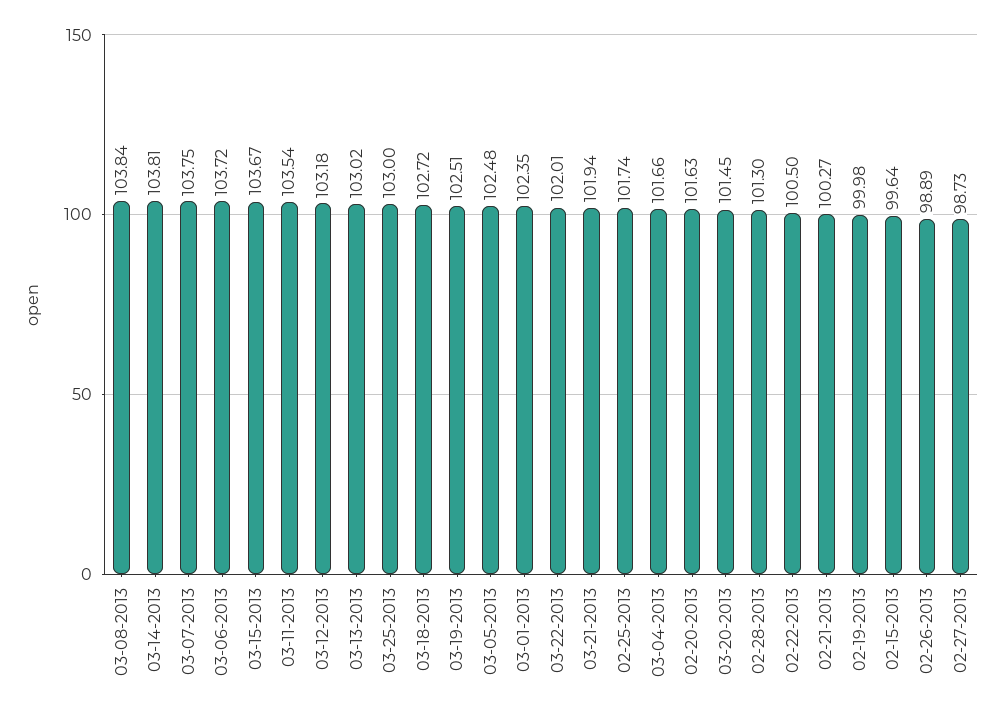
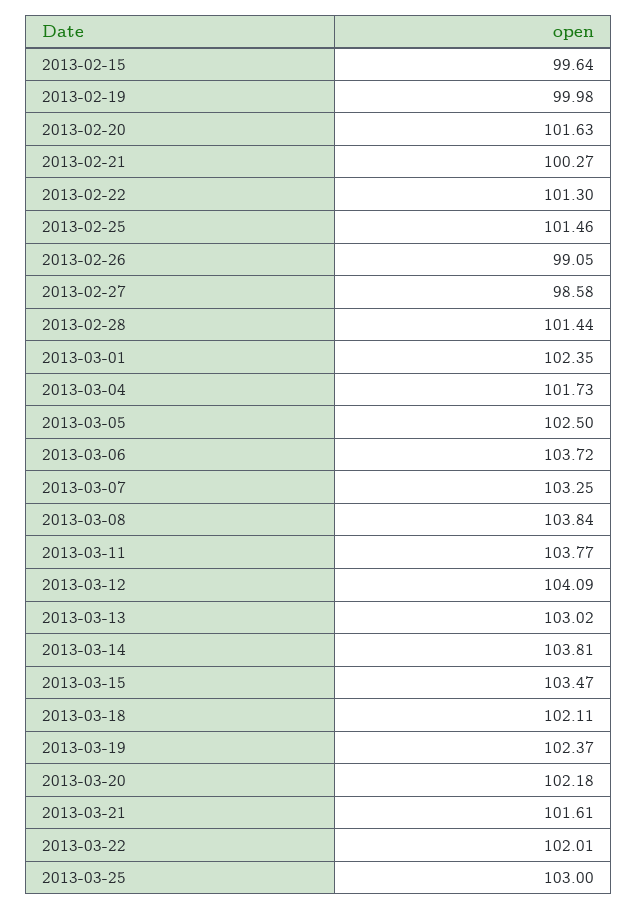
  {
    "03-08-2013": 103.84,
    "03-14-2013": 103.81,
-   "03-07-2013": 103.75,
+   "03-07-2013": 103.25,
    "03-06-2013": 103.72,
-   "03-15-2013": 103.67,
+   "03-15-2013": 103.47,
-   "03-11-2013": 103.54,
+   "03-11-2013": 103.77,
-   "03-12-2013": 103.18,
+   "03-12-2013": 104.09,
    "03-13-2013": 103.02,
    "03-25-2013": 103,
-   "03-18-2013": 102.72,
+   "03-18-2013": 102.11,
-   "03-19-2013": 102.51,
+   "03-19-2013": 102.37,
-   "03-05-2013": 102.48,
+   "03-05-2013": 102.5,
    "03-01-2013": 102.35,
    "03-22-2013": 102.01,
-   "03-21-2013": 101.94,
+   "03-21-2013": 101.61,
-   "02-25-2013": 101.74,
+   "02-25-2013": 101.46,
-   "03-04-2013": 101.66,
+   "03-04-2013": 101.73,
    "02-20-2013": 101.63,
-   "03-20-2013": 101.45,
+   "03-20-2013": 102.18,
-   "02-28-2013": 101.3,
+   "02-28-2013": 101.44,
-   "02-22-2013": 100.5,
+   "02-22-2013": 101.3,
    "02-21-2013": 100.27,
    "02-19-2013": 99.98,
    "02-15-2013": 99.64,
-   "02-26-2013": 98.89,
+   "02-26-2013": 99.05,
-   "02-27-2013": 98.73
+   "02-27-2013": 98.58
  }

